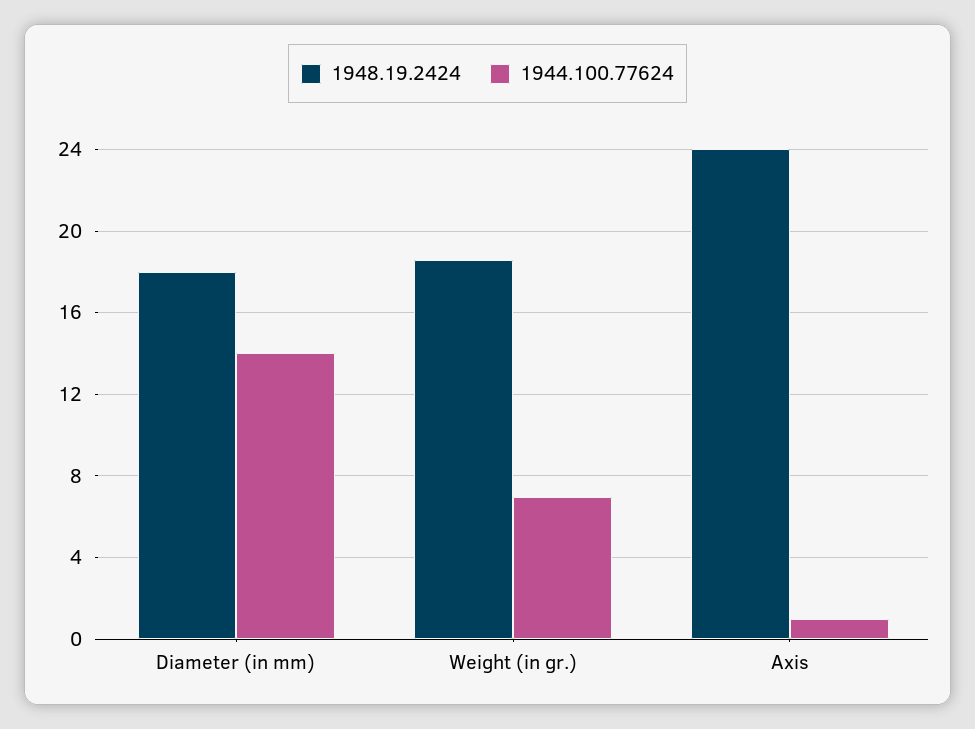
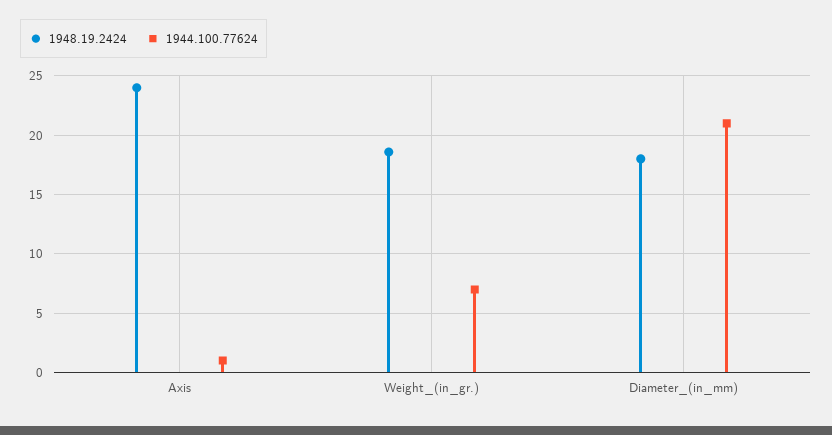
  {
    "1948.19.2424": {
      "Diameter (in mm)": 18,
      "Weight (in gr.)": 18.5,
      "Axis": 24
    },
    "1944.100.77624": {
-     "Diameter (in mm)": 14,
+     "Diameter (in mm)": 21,
      "Weight (in gr.)": 7,
      "Axis": 1
    }
  }

